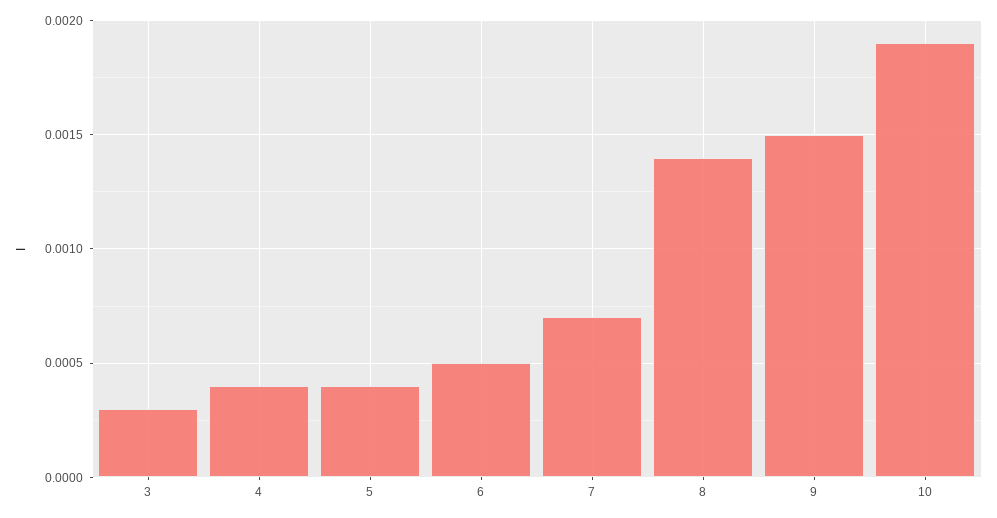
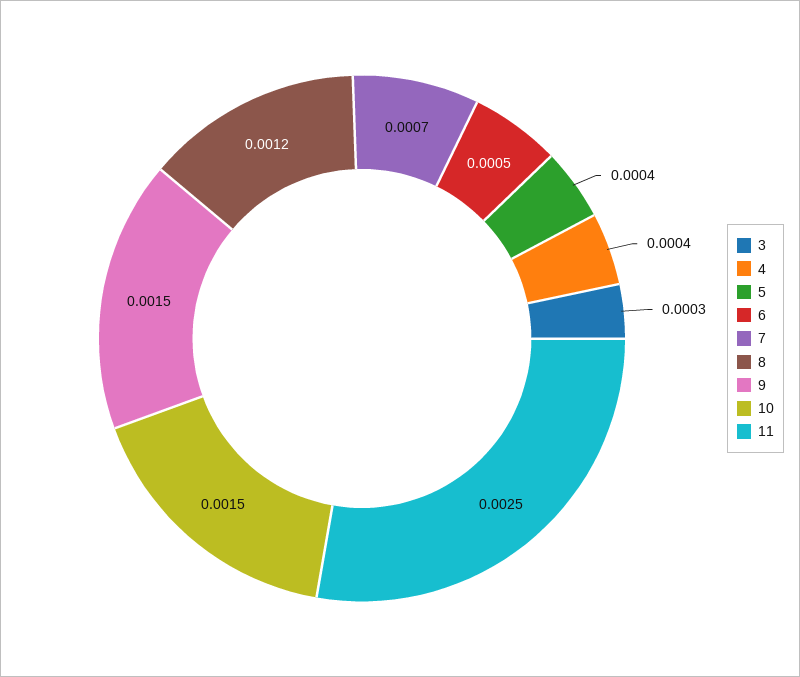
  {
    "3": 0.0003,
    "4": 0.0004,
    "5": 0.0004,
    "6": 0.0005,
    "7": 0.0007,
-   "8": 0.0014,
+   "8": 0.0012,
    "9": 0.0015,
-   "10": 0.0019
+   "10": 0.0015,
+   "11": 0.0025
  }

